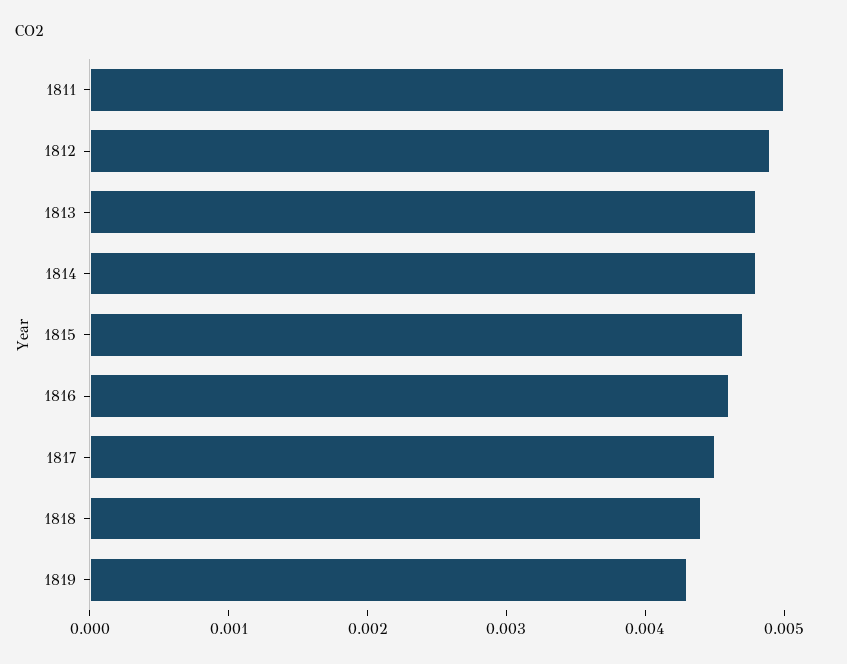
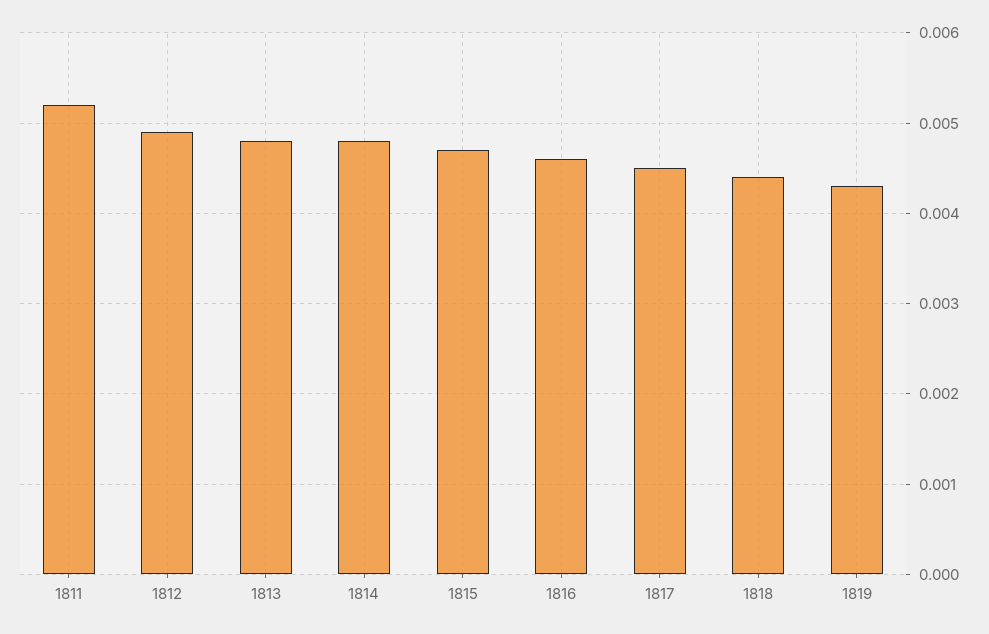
  {
-   "1811": 0.005,
+   "1811": 0.0052,
    "1812": 0.0049,
    "1813": 0.0048,
    "1814": 0.0048,
    "1815": 0.0047,
    "1816": 0.0046,
    "1817": 0.0045,
    "1818": 0.0044,
    "1819": 0.0043
  }

